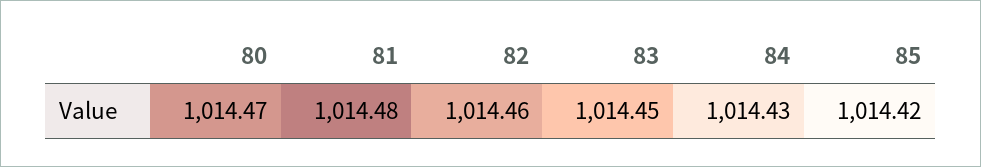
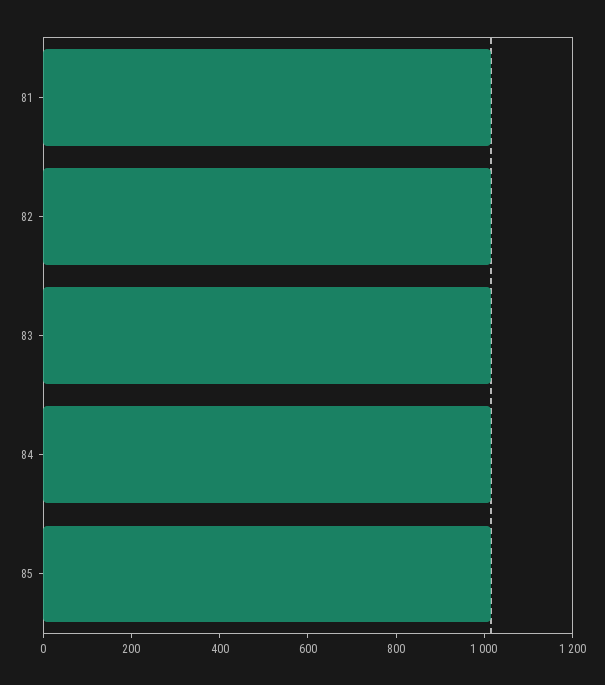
  {
-   "80": 1014.47,
    "81": 1014.48,
    "82": 1014.46,
    "83": 1014.45,
    "84": 1014.43,
    "85": 1014.42
  }

